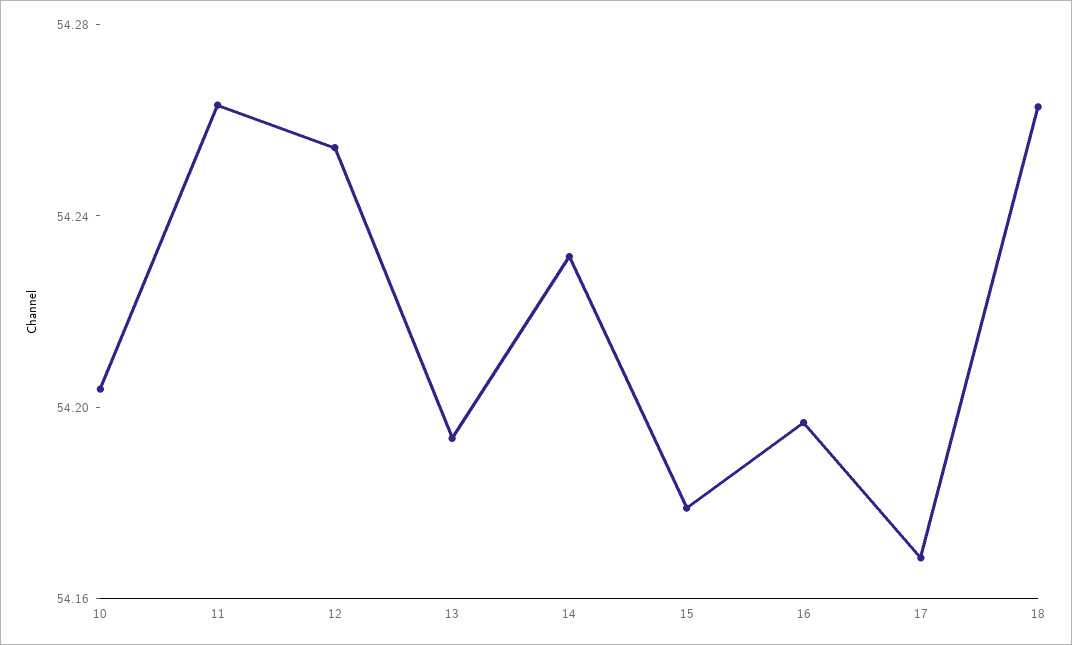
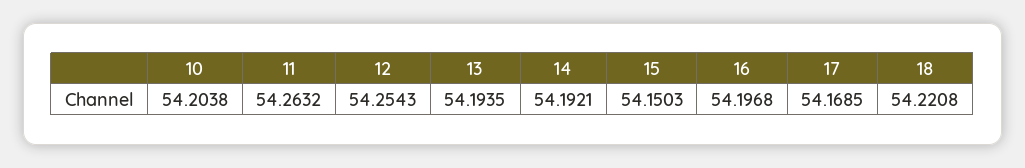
  {
    "10": 54.2038,
    "11": 54.2632,
    "12": 54.2543,
    "13": 54.1935,
-   "14": 54.23,
+   "14": 54.1921,
-   "15": 54.18,
+   "15": 54.1503,
    "16": 54.1968,
    "17": 54.1685,
-   "18": 54.26
+   "18": 54.2208
  }

